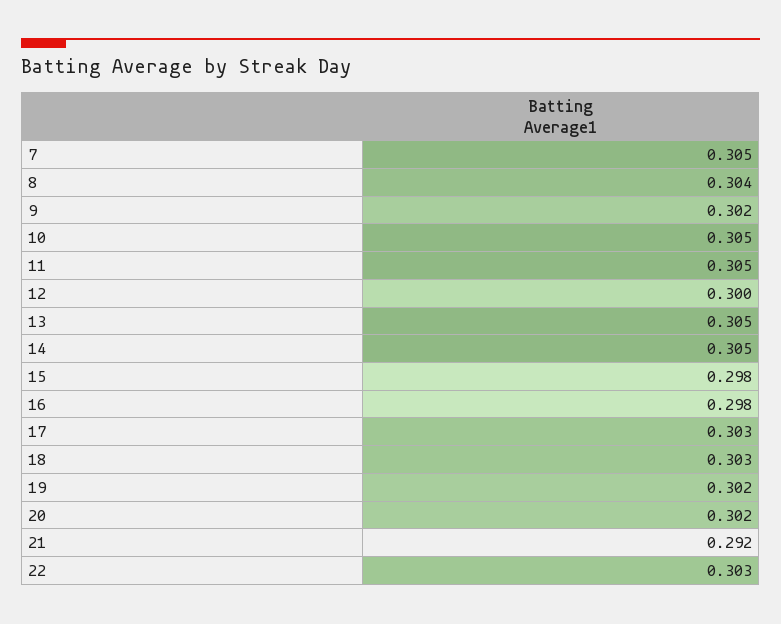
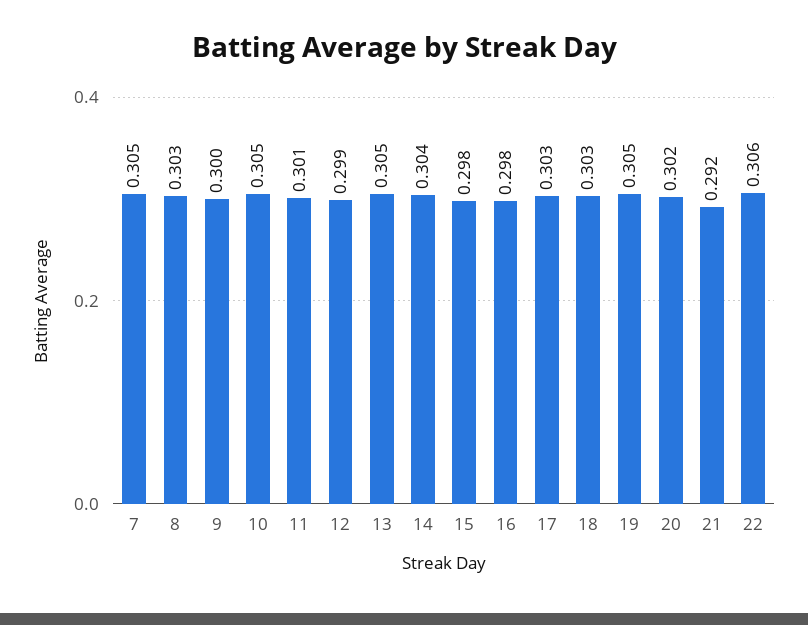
  {
    "7": 0.305,
-   "8": 0.304,
+   "8": 0.303,
-   "9": 0.302,
+   "9": 0.3,
    "10": 0.305,
-   "11": 0.305,
+   "11": 0.301,
-   "12": 0.3,
+   "12": 0.299,
    "13": 0.305,
-   "14": 0.305,
+   "14": 0.304,
    "15": 0.298,
    "16": 0.298,
    "17": 0.303,
    "18": 0.303,
-   "19": 0.302,
+   "19": 0.305,
    "20": 0.302,
    "21": 0.292,
-   "22": 0.303
+   "22": 0.306
  }

